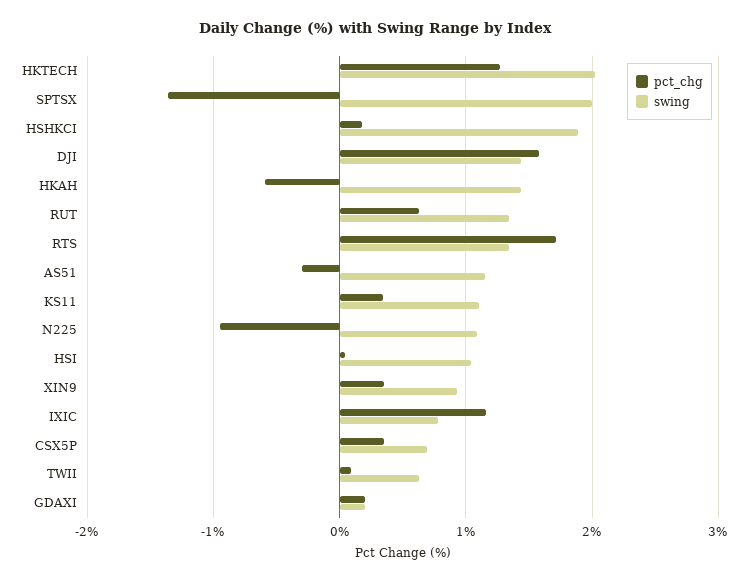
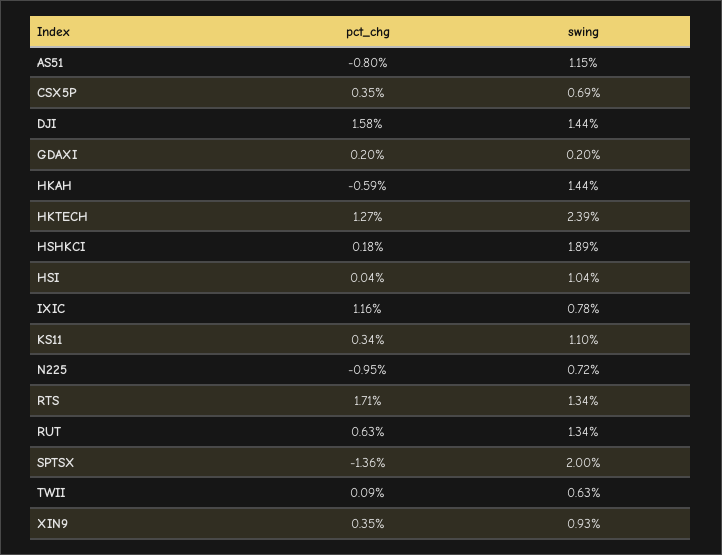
  {
    "pct_chg": {
      "HKTECH": 1.27,
      "SPTSX": -1.36,
      "HSHKCI": 0.18,
      "DJI": 1.58,
      "HKAH": -0.59,
      "RUT": 0.63,
      "RTS": 1.71,
-     "AS51": -0.3,
+     "AS51": -0.8,
      "KS11": 0.34,
      "N225": -0.95,
      "HSI": 0.04,
      "XIN9": 0.35,
      "IXIC": 1.16,
      "CSX5P": 0.35,
      "TWII": 0.09,
      "GDAXI": 0.2
    },
    "swing": {
-     "HKTECH": 2,
+     "HKTECH": 2.39,
      "SPTSX": 2,
      "HSHKCI": 1.89,
      "DJI": 1.44,
      "HKAH": 1.44,
      "RUT": 1.34,
      "RTS": 1.34,
      "AS51": 1.15,
      "KS11": 1.1,
-     "N225": 1.1,
+     "N225": 0.72,
      "HSI": 1.04,
      "XIN9": 0.93,
      "IXIC": 0.78,
      "CSX5P": 0.69,
      "TWII": 0.63,
      "GDAXI": 0.2
    }
  }

